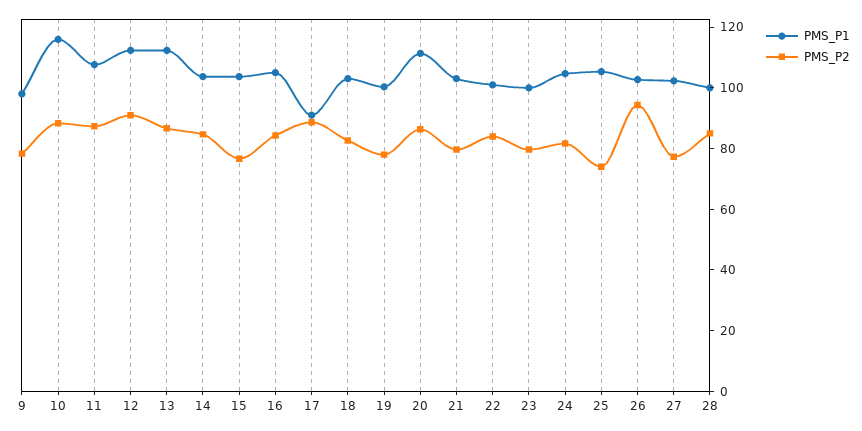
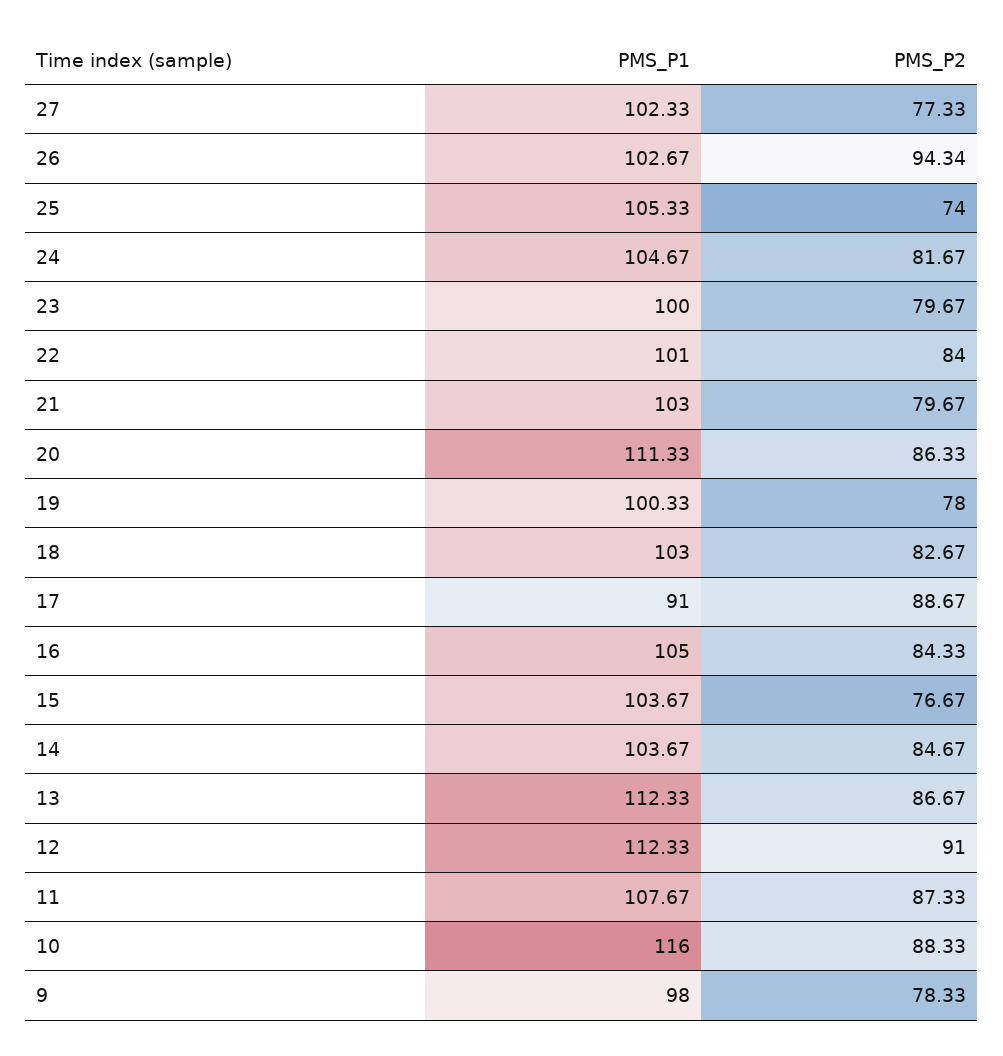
  {
    "PMS_P1": {
      "9": 98,
      "10": 116,
      "11": 107.67,
      "12": 112.33,
      "13": 112.33,
      "14": 103.67,
      "15": 103.67,
      "16": 105,
      "17": 91,
      "18": 103,
      "19": 100.33,
      "20": 111.33,
      "21": 103,
      "22": 101,
      "23": 100,
      "24": 104.67,
      "25": 105.33,
      "26": 102.67,
-     "27": 102.33,
+     "27": 102.33
-     "28": 100
    },
    "PMS_P2": {
      "9": 78.33,
      "10": 88.33,
      "11": 87.33,
      "12": 91,
      "13": 86.67,
      "14": 84.67,
      "15": 76.67,
      "16": 84.33,
      "17": 88.67,
      "18": 82.67,
      "19": 78,
      "20": 86.33,
      "21": 79.67,
      "22": 84,
      "23": 79.67,
      "24": 81.67,
      "25": 74,
      "26": 94.34,
-     "27": 77.33,
+     "27": 77.33
-     "28": 85
    }
  }

